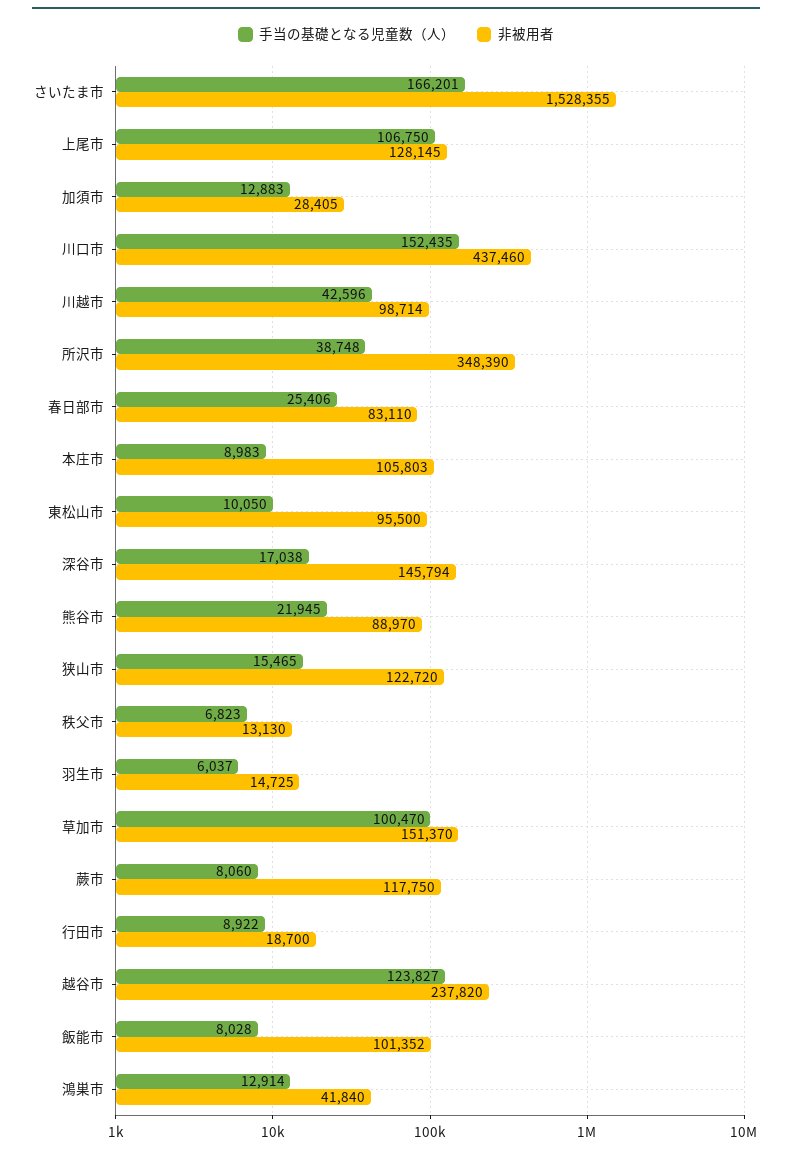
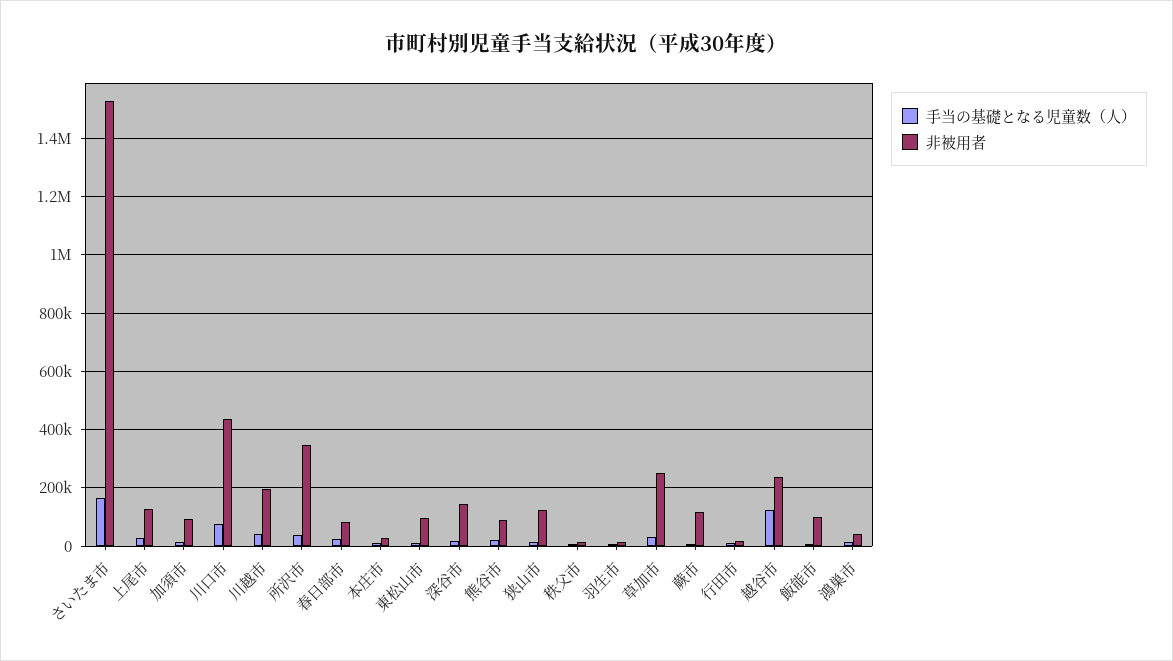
  {
    "手当の基礎となる児童数（人）": {
      "さいたま市": 166201,
-     "上尾市": 106750,
+     "上尾市": 25000,
      "加須市": 12883,
-     "川口市": 152435,
+     "川口市": 75000,
      "川越市": 42596,
      "所沢市": 38748,
      "春日部市": 25406,
      "本庄市": 8983,
      "東松山市": 10050,
      "深谷市": 17038,
      "熊谷市": 21945,
      "狭山市": 15465,
      "秩父市": 6823,
      "羽生市": 6037,
-     "草加市": 100470,
+     "草加市": 25000,
      "蕨市": 8060,
      "行田市": 8922,
      "越谷市": 123827,
      "飯能市": 8028,
      "鴻巣市": 12914
    },
    "非被用者": {
      "さいたま市": 1528355,
      "上尾市": 128145,
-     "加須市": 28405,
+     "加須市": 100000,
      "川口市": 437460,
-     "川越市": 98714,
+     "川越市": 200000,
      "所沢市": 348390,
      "春日部市": 83110,
-     "本庄市": 105803,
+     "本庄市": 25000,
      "東松山市": 95500,
      "深谷市": 145794,
      "熊谷市": 88970,
      "狭山市": 122720,
      "秩父市": 13130,
      "羽生市": 14725,
-     "草加市": 151370,
+     "草加市": 250000,
      "蕨市": 117750,
      "行田市": 18700,
      "越谷市": 237820,
      "飯能市": 101352,
      "鴻巣市": 41840
    }
  }

